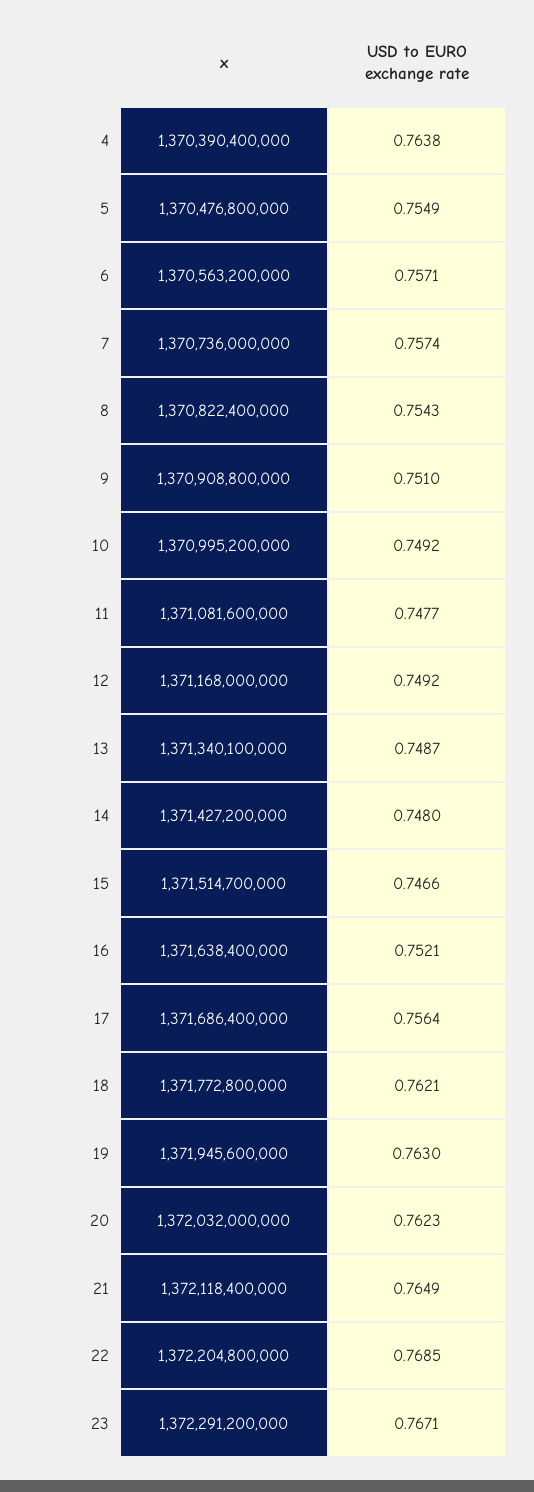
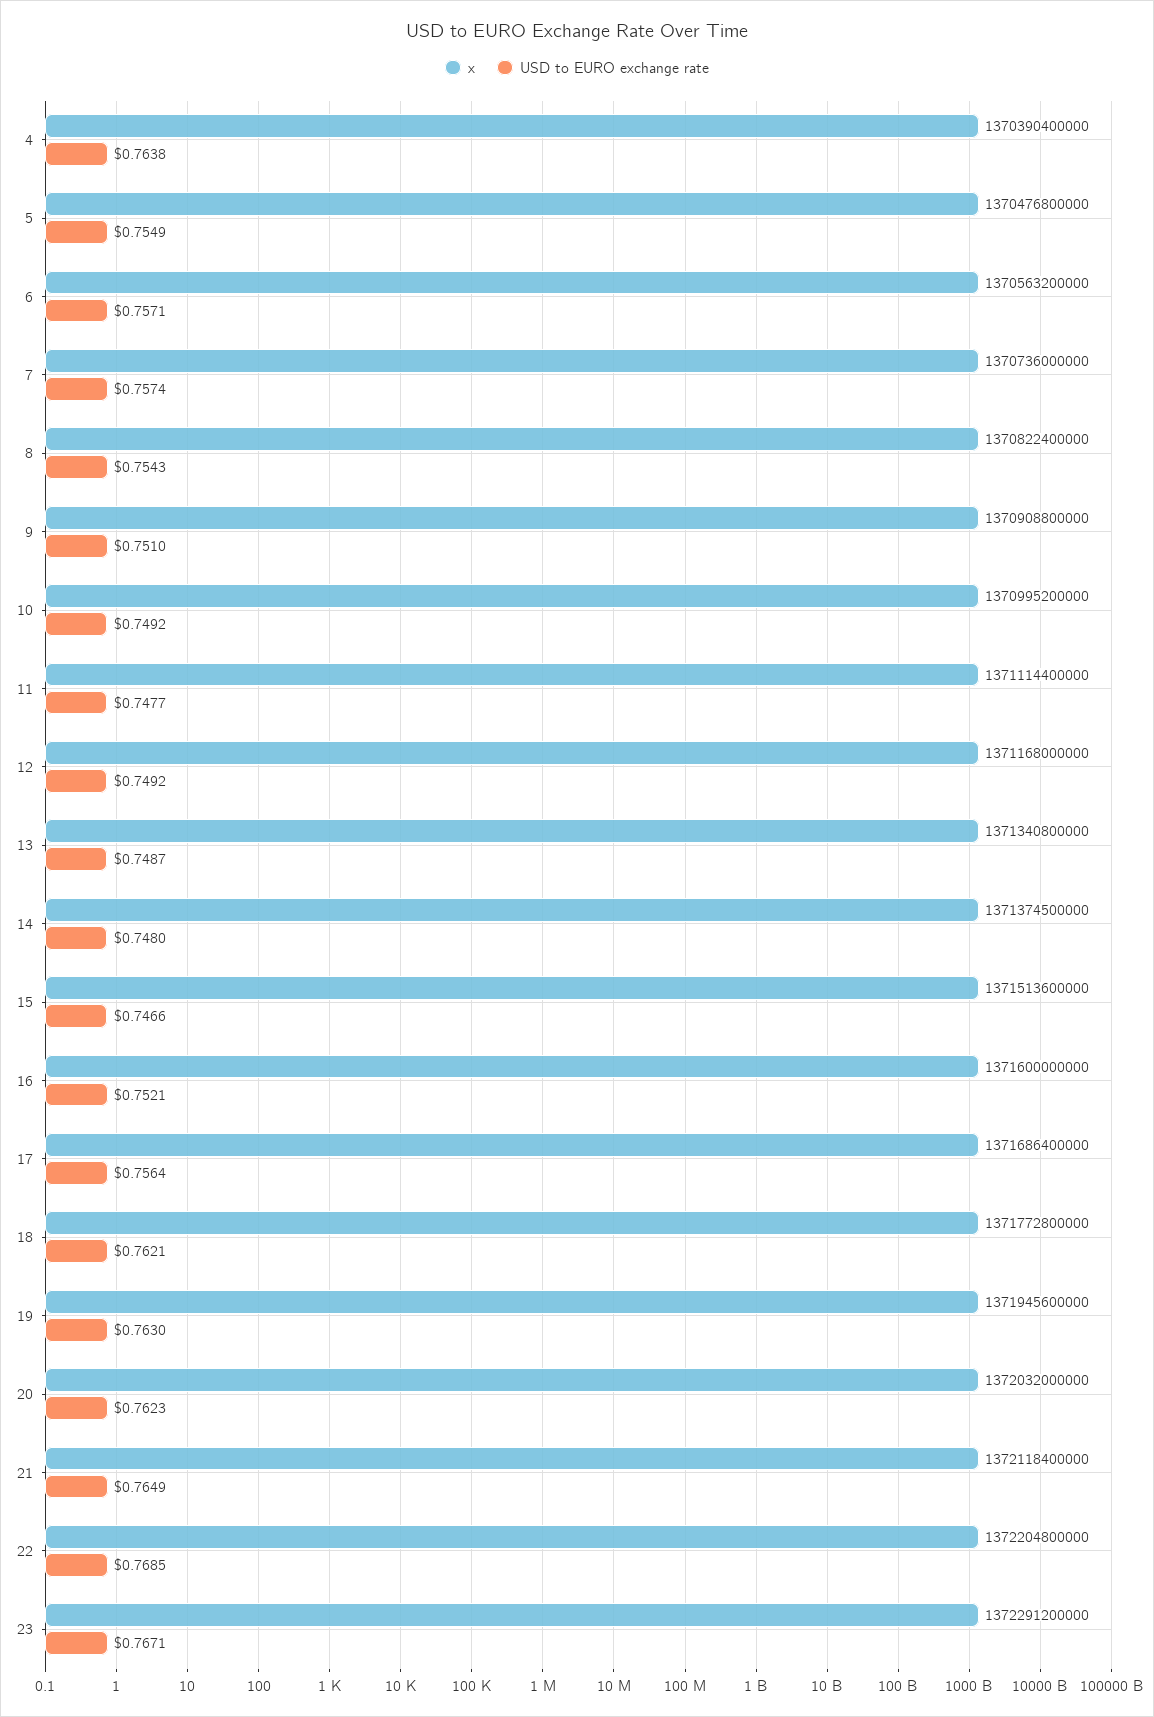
  {
    "x": {
      "4": 1370390400000,
      "5": 1370476800000,
      "6": 1370563200000,
      "7": 1370736000000,
      "8": 1370822400000,
      "9": 1370908800000,
      "10": 1370995200000,
-     "11": 1371081600000,
+     "11": 1371114400000,
      "12": 1371168000000,
-     "13": 1371340100000,
+     "13": 1371340800000,
-     "14": 1371427200000,
+     "14": 1371374500000,
-     "15": 1371514700000,
+     "15": 1371513600000,
-     "16": 1371638400000,
+     "16": 1371600000000,
      "17": 1371686400000,
      "18": 1371772800000,
      "19": 1371945600000,
      "20": 1372032000000,
      "21": 1372118400000,
      "22": 1372204800000,
      "23": 1372291200000
    },
    "USD to EURO exchange rate": {
      "4": 0.7638,
      "5": 0.7549,
      "6": 0.7571,
      "7": 0.7574,
      "8": 0.7543,
      "9": 0.751,
      "10": 0.7492,
      "11": 0.7477,
      "12": 0.7492,
      "13": 0.7487,
      "14": 0.748,
      "15": 0.7466,
      "16": 0.7521,
      "17": 0.7564,
      "18": 0.7621,
      "19": 0.763,
      "20": 0.7623,
      "21": 0.7649,
      "22": 0.7685,
      "23": 0.7671
    }
  }

